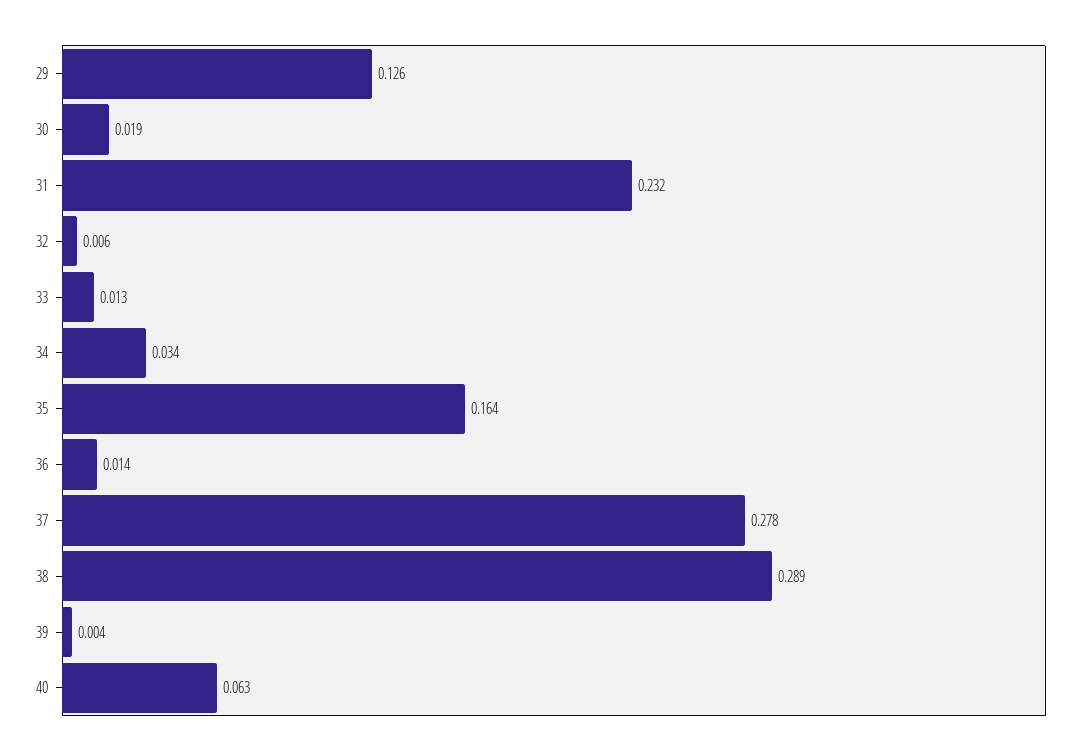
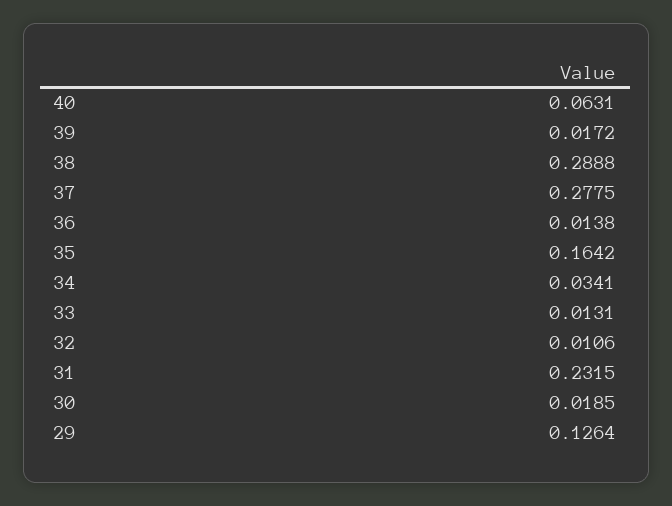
  {
    "29": 0.1264,
    "30": 0.0185,
    "31": 0.2315,
-   "32": 0.006,
+   "32": 0.0106,
    "33": 0.0131,
    "34": 0.0341,
    "35": 0.1642,
    "36": 0.0138,
    "37": 0.2775,
    "38": 0.2888,
-   "39": 0.004,
+   "39": 0.0172,
    "40": 0.0631
  }

